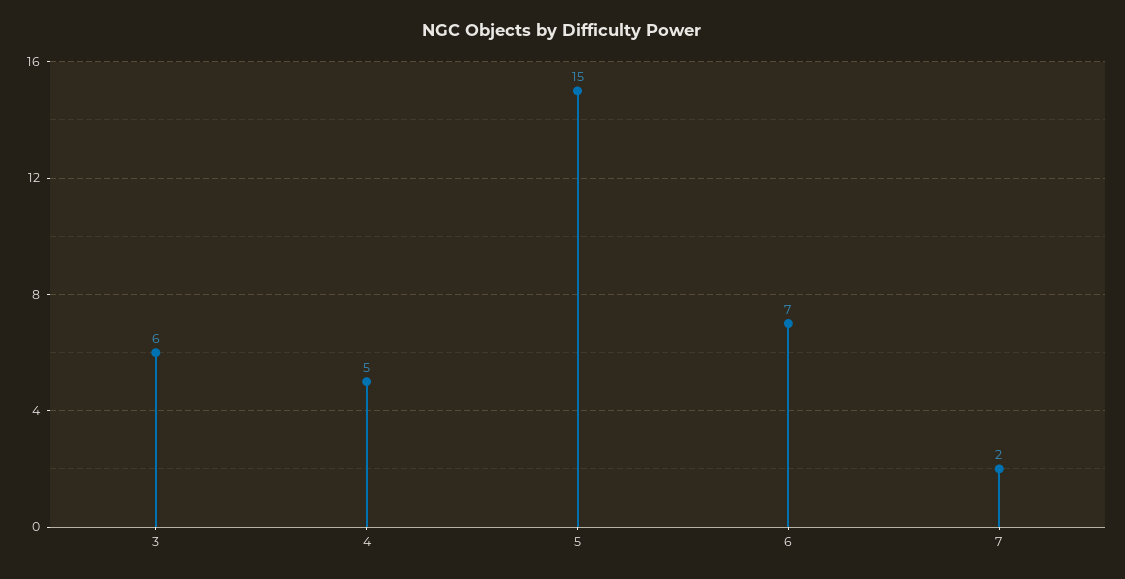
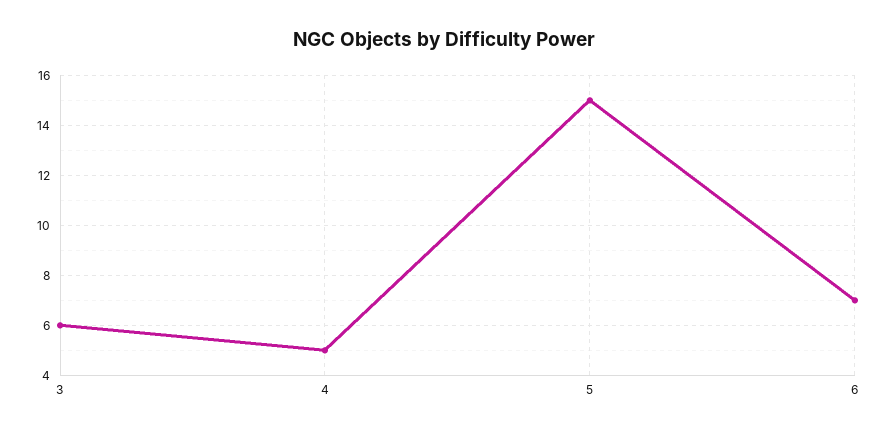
  {
    "3": 6,
    "4": 5,
    "5": 15,
-   "6": 7,
+   "6": 7
-   "7": 2
  }

